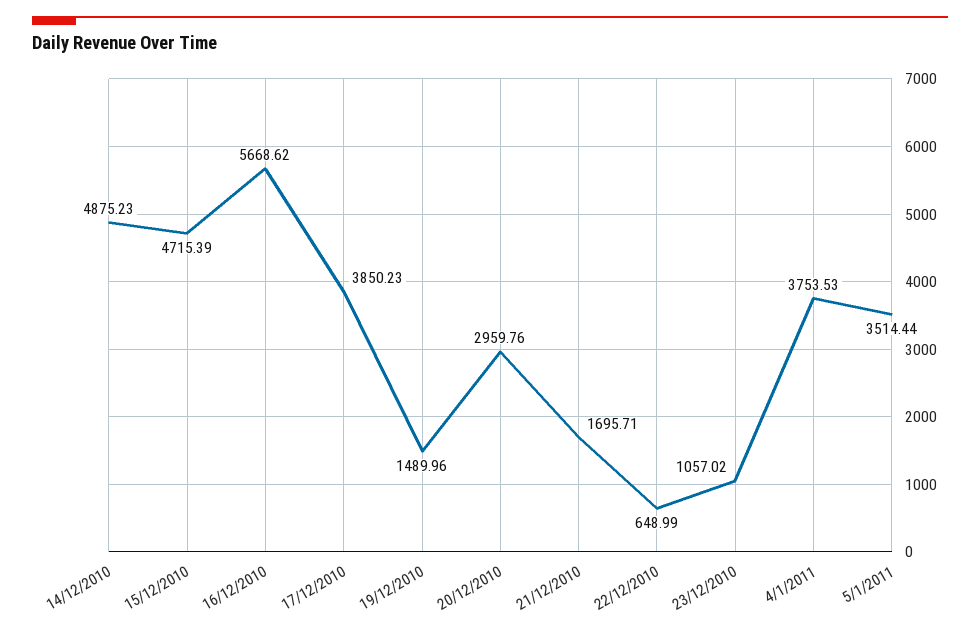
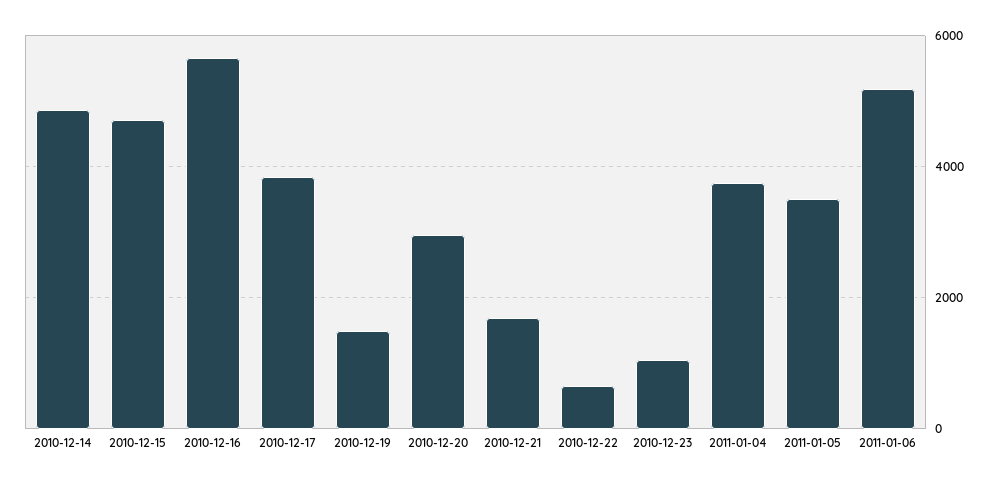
  {
    "14/12/2010": 4875.23,
    "15/12/2010": 4715.39,
    "16/12/2010": 5668.62,
    "17/12/2010": 3850.23,
    "19/12/2010": 1489.96,
    "20/12/2010": 2959.76,
    "21/12/2010": 1695.71,
    "22/12/2010": 648.99,
    "23/12/2010": 1057.02,
    "4/1/2011": 3753.53,
-   "5/1/2011": 3514.44
+   "5/1/2011": 3514.44,
+   "2011-01-06": 5200
  }

